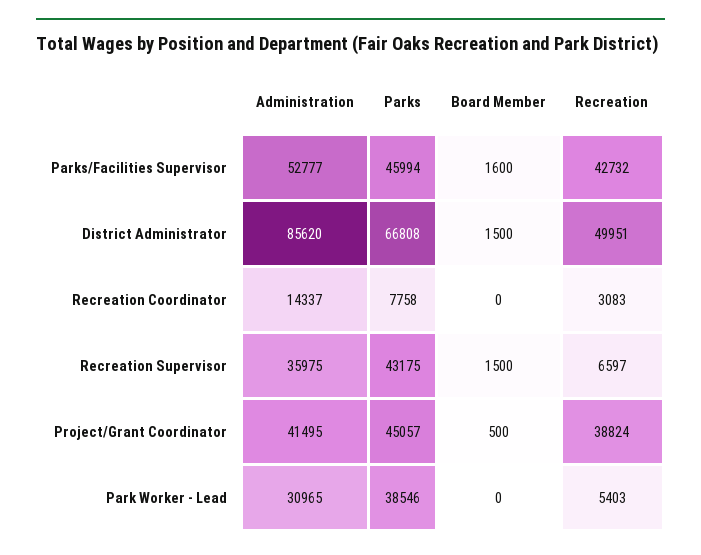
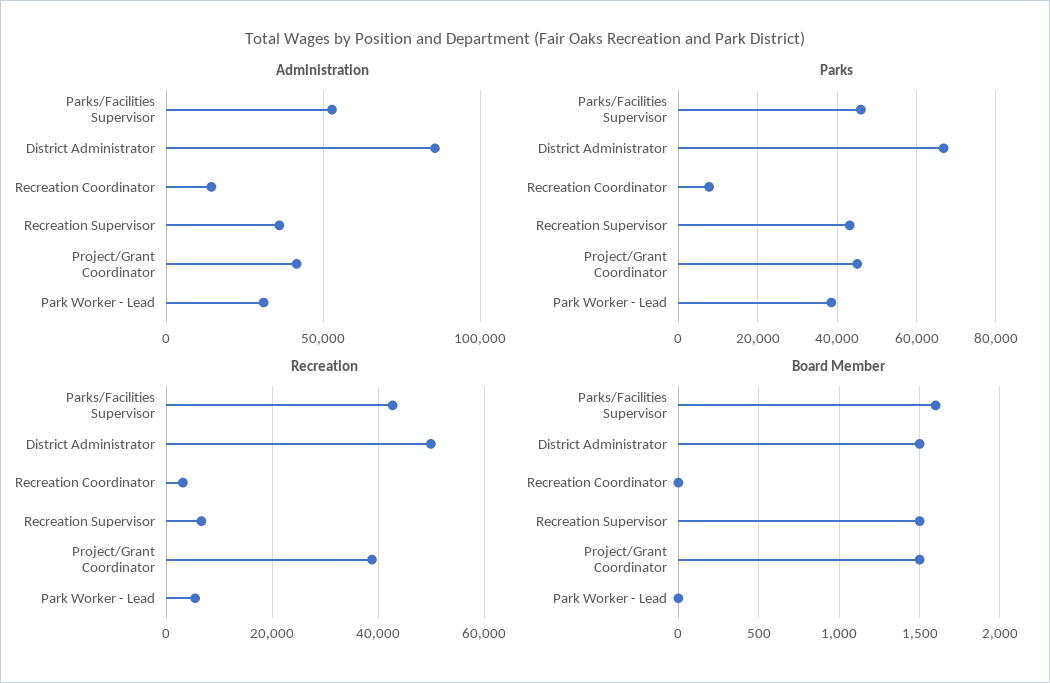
  {
    "Administration": {
      "Parks/Facilities Supervisor": 52777,
      "District Administrator": 85620,
      "Recreation Coordinator": 14337,
      "Recreation Supervisor": 35975,
      "Project/Grant Coordinator": 41495,
      "Park Worker - Lead": 30965
    },
    "Parks": {
      "Parks/Facilities Supervisor": 45994,
      "District Administrator": 66808,
      "Recreation Coordinator": 7758,
      "Recreation Supervisor": 43175,
      "Project/Grant Coordinator": 45057,
      "Park Worker - Lead": 38546
    },
    "Board Member": {
      "Parks/Facilities Supervisor": 1600,
      "District Administrator": 1500,
      "Recreation Coordinator": 0,
      "Recreation Supervisor": 1500,
-     "Project/Grant Coordinator": 500,
+     "Project/Grant Coordinator": 1500,
      "Park Worker - Lead": 0
    },
    "Recreation": {
      "Parks/Facilities Supervisor": 42732,
      "District Administrator": 49951,
      "Recreation Coordinator": 3083,
      "Recreation Supervisor": 6597,
      "Project/Grant Coordinator": 38824,
      "Park Worker - Lead": 5403
    }
  }

